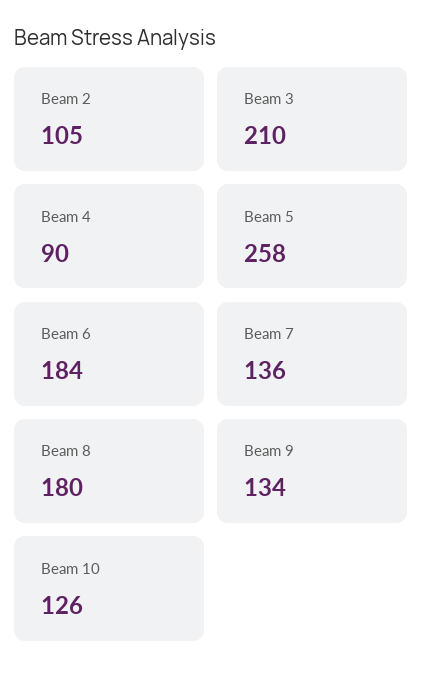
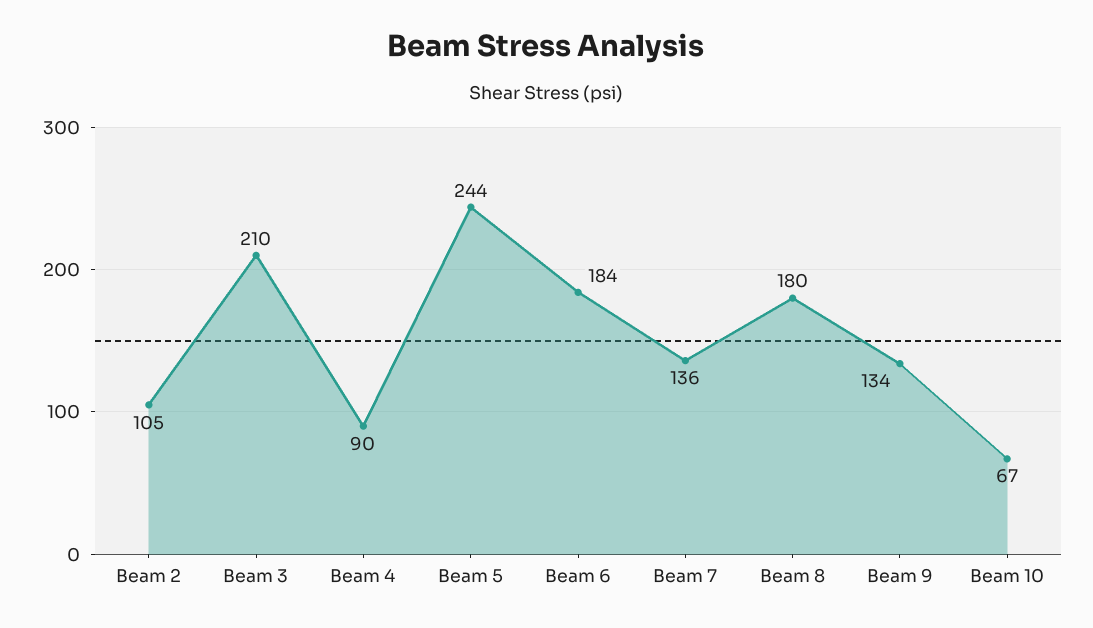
  {
    "Beam 2": 105,
    "Beam 3": 210,
    "Beam 4": 90,
-   "Beam 5": 258,
+   "Beam 5": 244,
    "Beam 6": 184,
    "Beam 7": 136,
    "Beam 8": 180,
    "Beam 9": 134,
-   "Beam 10": 126
+   "Beam 10": 67
  }

